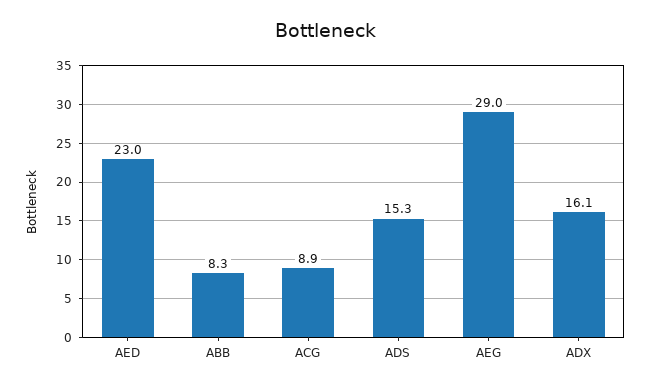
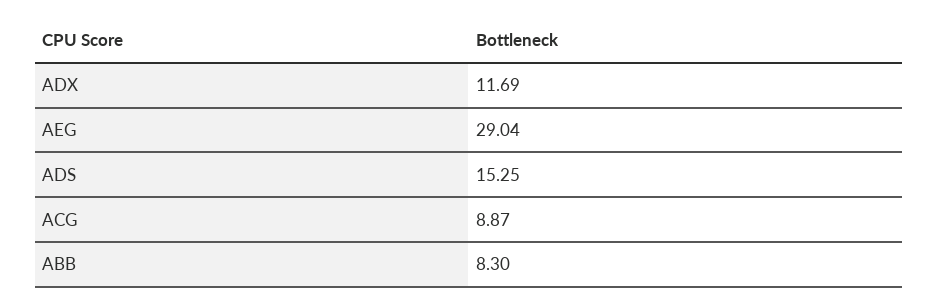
  {
-   "AED": 23,
    "ABB": 8.3,
    "ACG": 8.87,
    "ADS": 15.25,
    "AEG": 29.04,
-   "ADX": 16.1
+   "ADX": 11.69
  }

